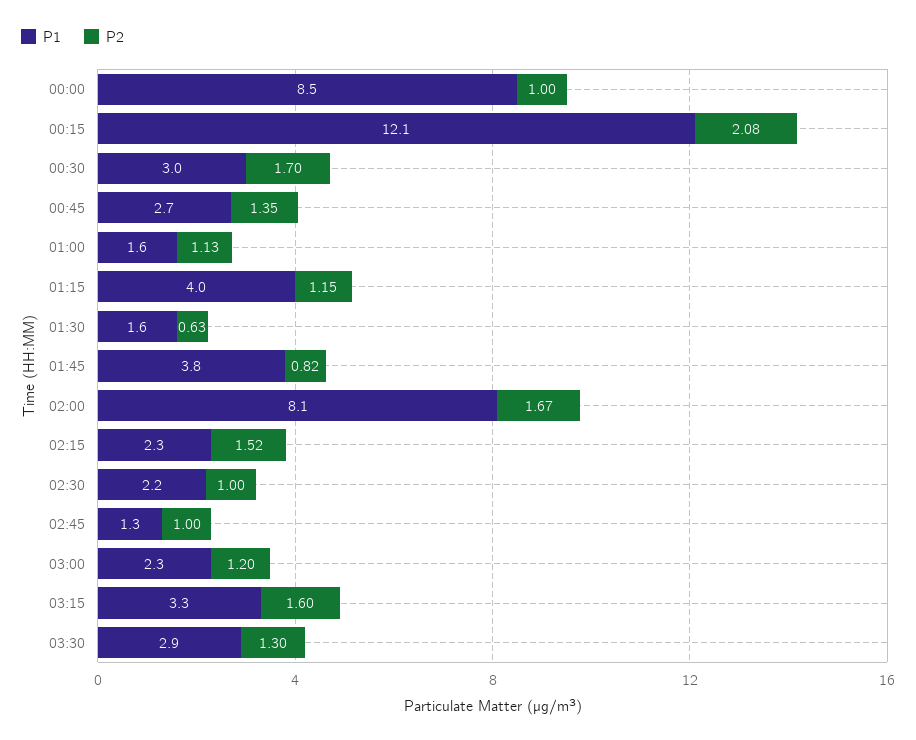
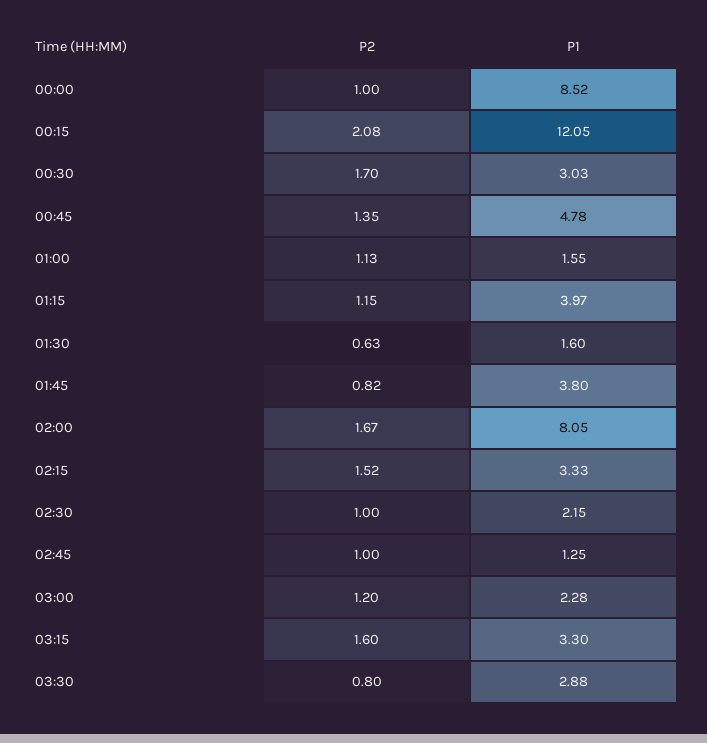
  {
    "P1": {
      "00:00": 8.52,
      "00:15": 12.05,
      "00:30": 3.03,
-     "00:45": 2.7,
+     "00:45": 4.78,
      "01:00": 1.55,
      "01:15": 3.97,
      "01:30": 1.6,
      "01:45": 3.8,
      "02:00": 8.05,
-     "02:15": 2.3,
+     "02:15": 3.33,
      "02:30": 2.15,
      "02:45": 1.25,
      "03:00": 2.28,
      "03:15": 3.3,
      "03:30": 2.88
    },
    "P2": {
      "00:00": 1,
      "00:15": 2.08,
      "00:30": 1.7,
      "00:45": 1.35,
      "01:00": 1.13,
      "01:15": 1.15,
      "01:30": 0.63,
      "01:45": 0.82,
      "02:00": 1.67,
      "02:15": 1.52,
      "02:30": 1,
      "02:45": 1,
      "03:00": 1.2,
      "03:15": 1.6,
-     "03:30": 1.3
+     "03:30": 0.8
    }
  }

